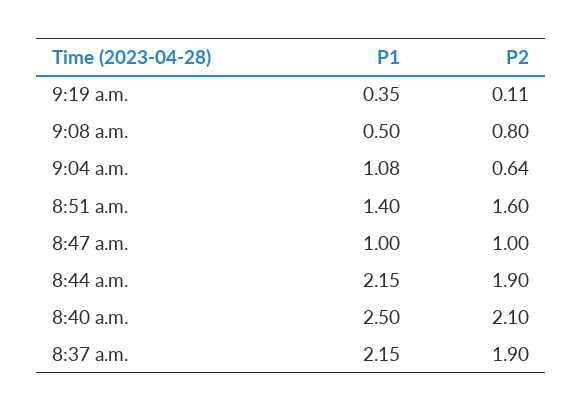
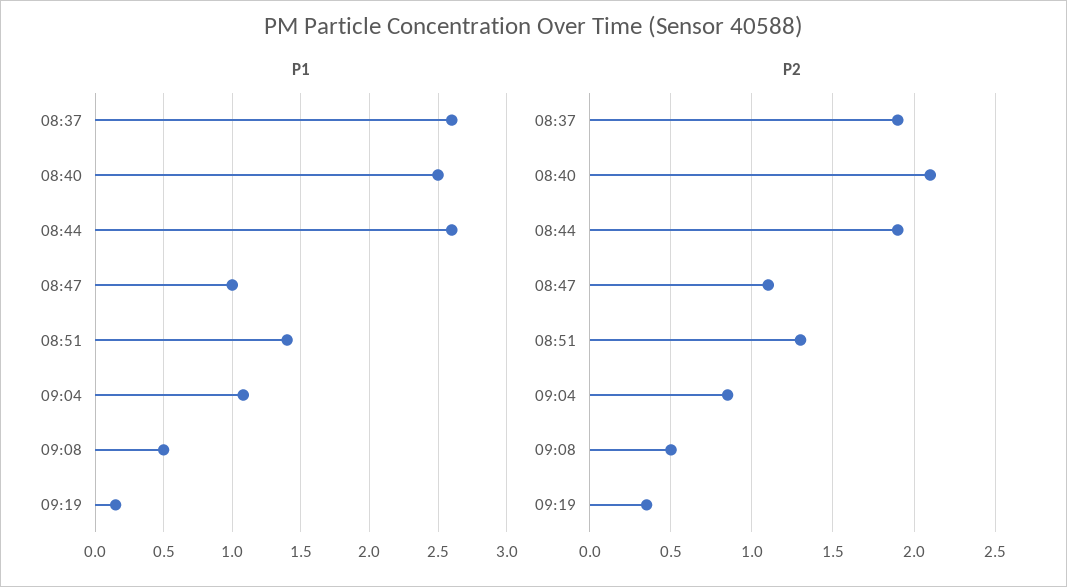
  {
    "P1": {
-     "9:19 a.m.": 0.35,
+     "9:19 a.m.": 0.15,
      "9:08 a.m.": 0.5,
      "9:04 a.m.": 1.08,
      "8:51 a.m.": 1.4,
      "8:47 a.m.": 1,
-     "8:44 a.m.": 2.15,
+     "8:44 a.m.": 2.6,
      "8:40 a.m.": 2.5,
-     "8:37 a.m.": 2.15
+     "8:37 a.m.": 2.6
    },
    "P2": {
-     "9:19 a.m.": 0.11,
+     "9:19 a.m.": 0.35,
-     "9:08 a.m.": 0.8,
+     "9:08 a.m.": 0.5,
-     "9:04 a.m.": 0.64,
+     "9:04 a.m.": 0.85,
-     "8:51 a.m.": 1.6,
+     "8:51 a.m.": 1.3,
-     "8:47 a.m.": 1,
+     "8:47 a.m.": 1.1,
      "8:44 a.m.": 1.9,
      "8:40 a.m.": 2.1,
      "8:37 a.m.": 1.9
    }
  }

